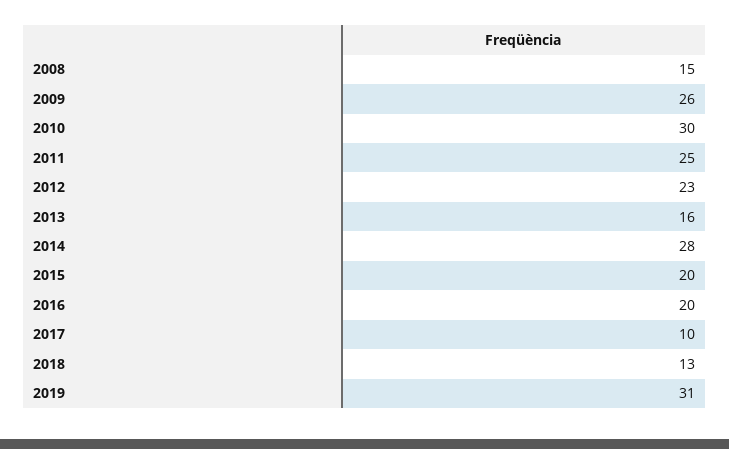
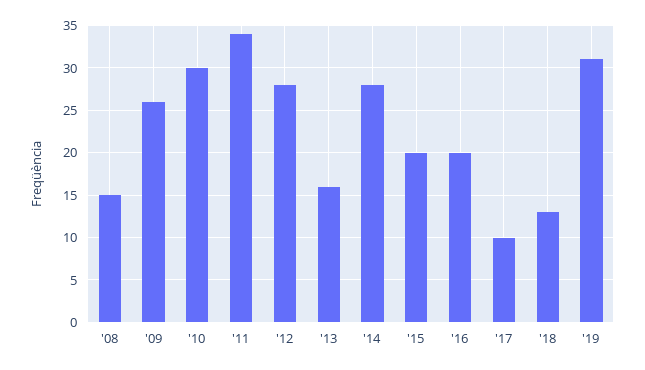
  {
    "2008": 15,
    "2009": 26,
    "2010": 30,
-   "2011": 25,
+   "2011": 34,
-   "2012": 23,
+   "2012": 28,
    "2013": 16,
    "2014": 28,
    "2015": 20,
    "2016": 20,
    "2017": 10,
    "2018": 13,
    "2019": 31
  }

